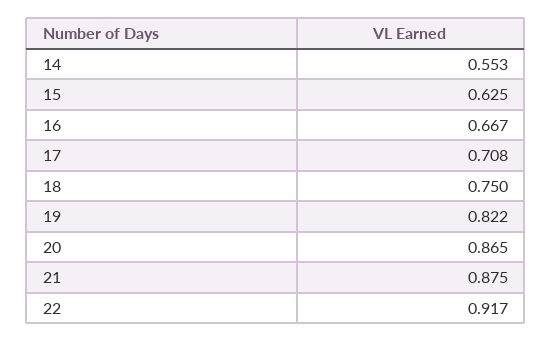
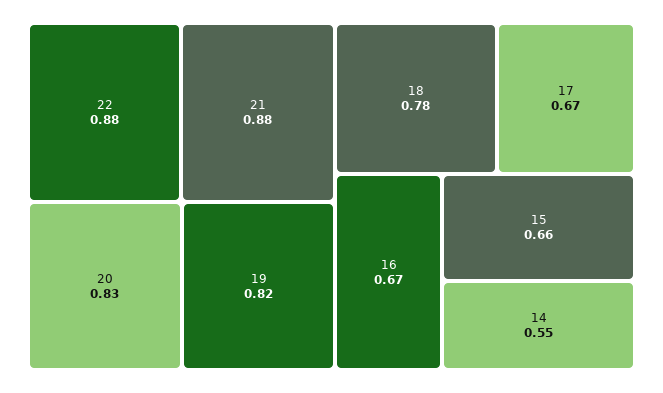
  {
    "14": 0.553,
-   "15": 0.625,
+   "15": 0.66,
    "16": 0.667,
-   "17": 0.708,
+   "17": 0.67,
-   "18": 0.75,
+   "18": 0.78,
    "19": 0.822,
-   "20": 0.865,
+   "20": 0.83,
    "21": 0.875,
-   "22": 0.917
+   "22": 0.88
  }

